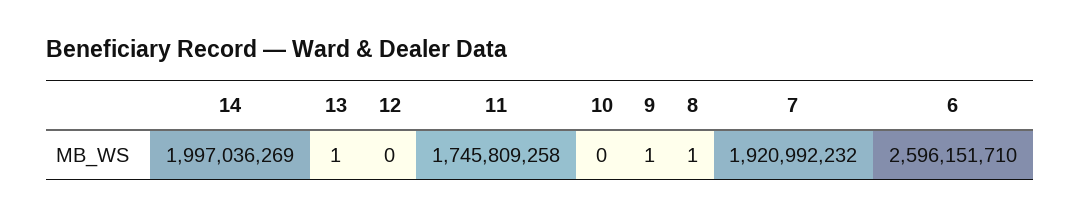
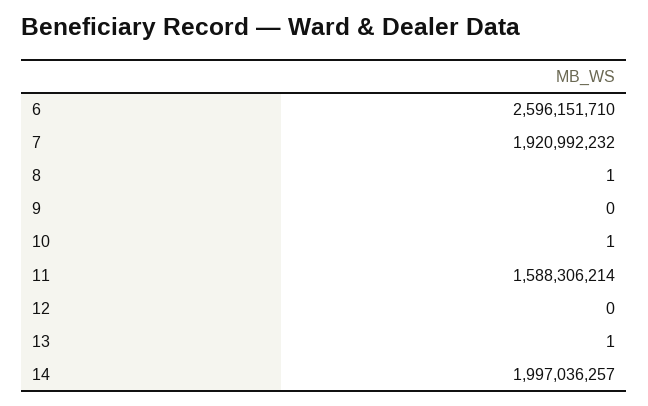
  {
-   "14": 1997036269,
+   "14": 1997036257,
    "13": 1,
    "12": 0,
-   "11": 1745809258,
+   "11": 1588306214,
-   "10": 0,
+   "10": 1,
-   "9": 1,
+   "9": 0,
    "8": 1,
    "7": 1920992232,
    "6": 2596151710
  }

